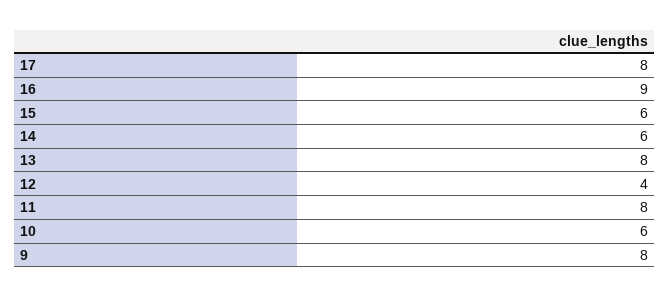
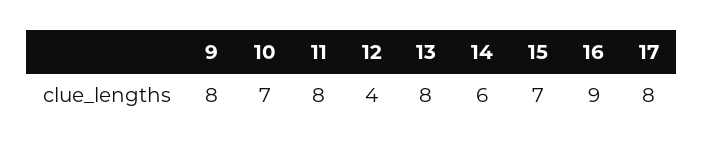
  {
    "17": 8,
    "16": 9,
-   "15": 6,
+   "15": 7,
    "14": 6,
    "13": 8,
    "12": 4,
    "11": 8,
-   "10": 6,
+   "10": 7,
    "9": 8
  }

